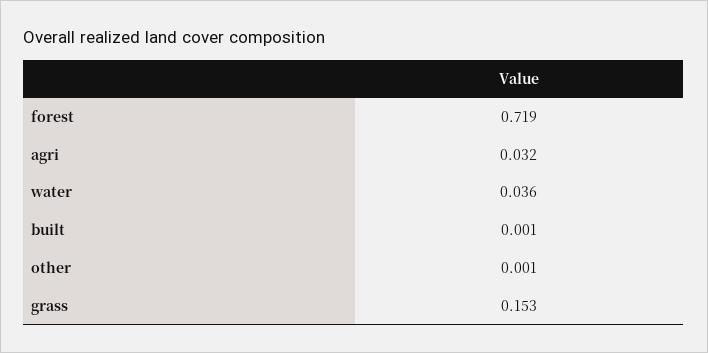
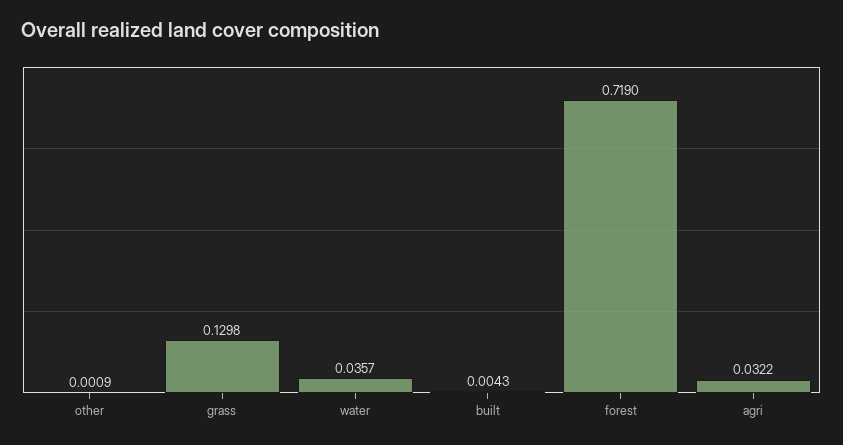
  {
    "forest": 0.719,
    "agri": 0.0322,
    "water": 0.0357,
-   "built": 0.001,
+   "built": 0.0043,
    "other": 0.0009,
-   "grass": 0.153
+   "grass": 0.1298
  }

